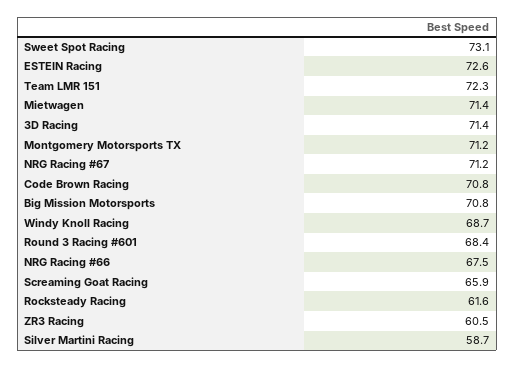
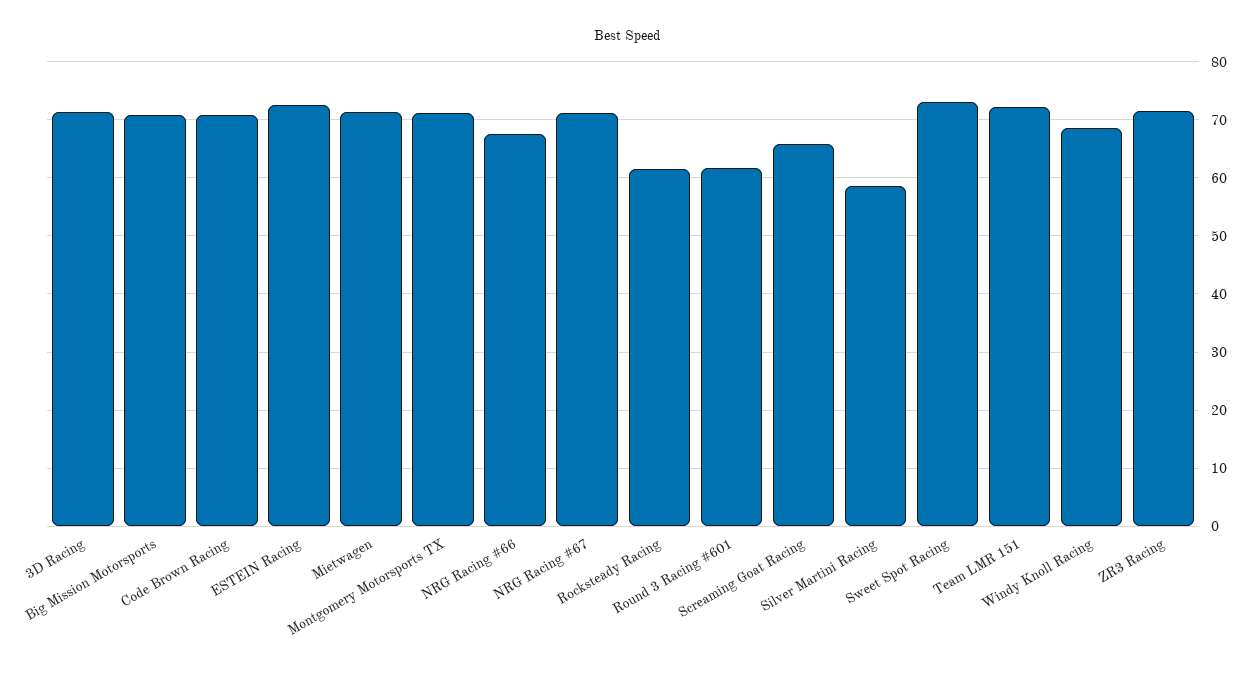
  {
    "Sweet Spot Racing": 73.1,
    "ESTEIN Racing": 72.6,
    "Team LMR 151": 72.3,
    "Mietwagen": 71.4,
    "3D Racing": 71.4,
    "Montgomery Motorsports TX": 71.2,
    "NRG Racing #67": 71.2,
    "Code Brown Racing": 70.8,
    "Big Mission Motorsports": 70.8,
    "Windy Knoll Racing": 68.7,
-   "Round 3 Racing #601": 68.4,
+   "Round 3 Racing #601": 62,
    "NRG Racing #66": 67.5,
    "Screaming Goat Racing": 65.9,
    "Rocksteady Racing": 61.6,
-   "ZR3 Racing": 60.5,
+   "ZR3 Racing": 72,
    "Silver Martini Racing": 58.7
  }

